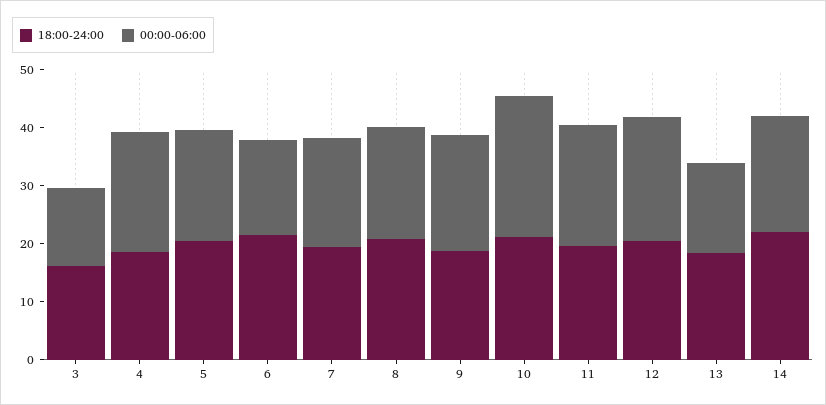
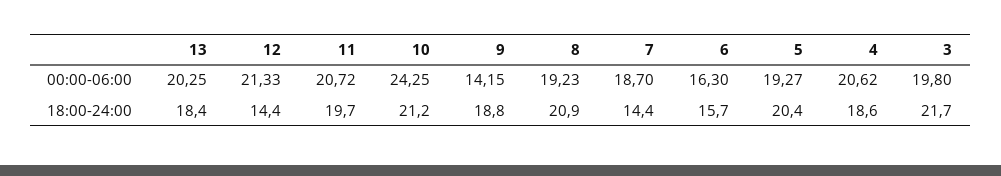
  {
    "18:00-24:00": {
-     "3": 16,
+     "3": 21.7,
      "4": 18.6,
      "5": 20.4,
-     "6": 22,
+     "6": 15.7,
-     "7": 20,
+     "7": 14.4,
      "8": 20.9,
      "9": 18.8,
      "10": 21.2,
      "11": 19.7,
-     "12": 20,
+     "12": 14.4,
-     "13": 18.4,
+     "13": 18.4
-     "14": 22
    },
    "00:00-06:00": {
-     "3": 14,
+     "3": 19.8,
      "4": 20.62,
      "5": 19.27,
      "6": 16.3,
      "7": 18.7,
      "8": 19.23,
-     "9": 20,
+     "9": 14.15,
      "10": 24.25,
      "11": 20.72,
      "12": 21.33,
-     "13": 16,
+     "13": 20.25
-     "14": 20
    }
  }

